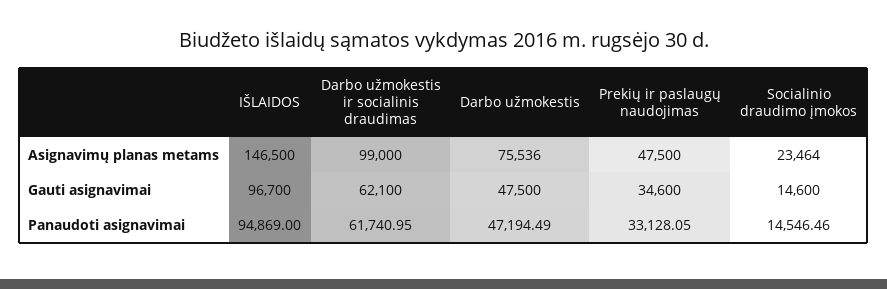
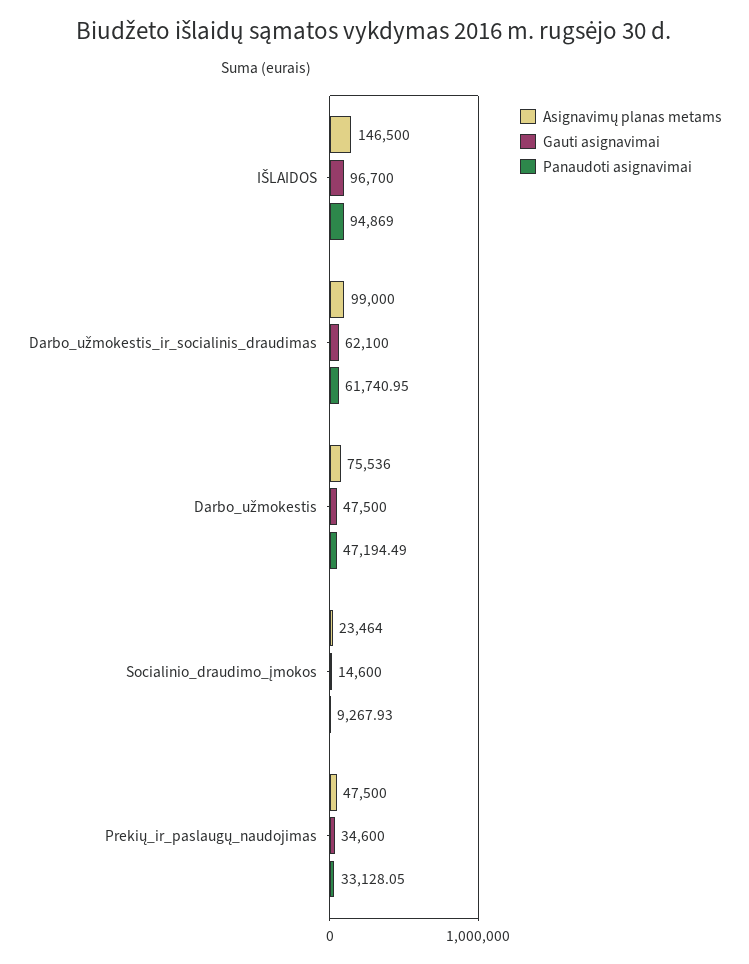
  {
    "Asignavimų planas metams": {
      "IŠLAIDOS": 146500,
      "Darbo užmokestis ir socialinis draudimas": 99000,
      "Darbo užmokestis": 75536,
      "Prekių ir paslaugų naudojimas": 47500,
      "Socialinio draudimo įmokos": 23464
    },
    "Gauti asignavimai": {
      "IŠLAIDOS": 96700,
      "Darbo užmokestis ir socialinis draudimas": 62100,
      "Darbo užmokestis": 47500,
      "Prekių ir paslaugų naudojimas": 34600,
      "Socialinio draudimo įmokos": 14600
    },
    "Panaudoti asignavimai": {
      "IŠLAIDOS": 94869,
      "Darbo užmokestis ir socialinis draudimas": 61740.95,
      "Darbo užmokestis": 47194.49,
      "Prekių ir paslaugų naudojimas": 33128.05,
-     "Socialinio draudimo įmokos": 14546.46
+     "Socialinio draudimo įmokos": 9267.93
    }
  }

